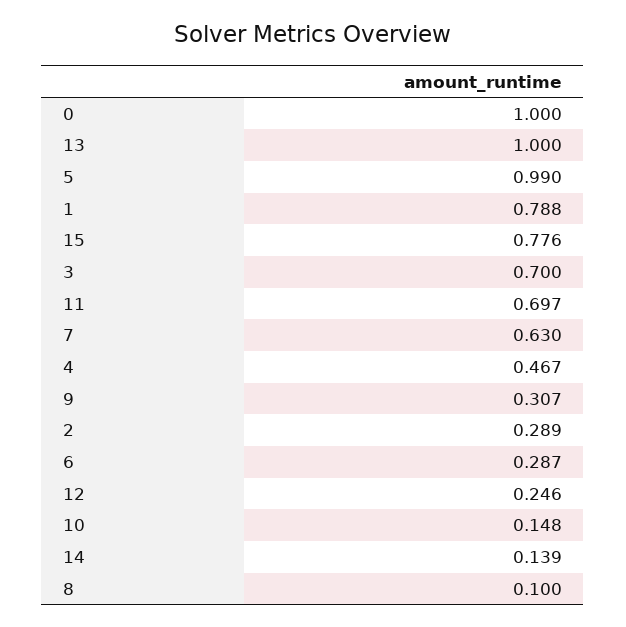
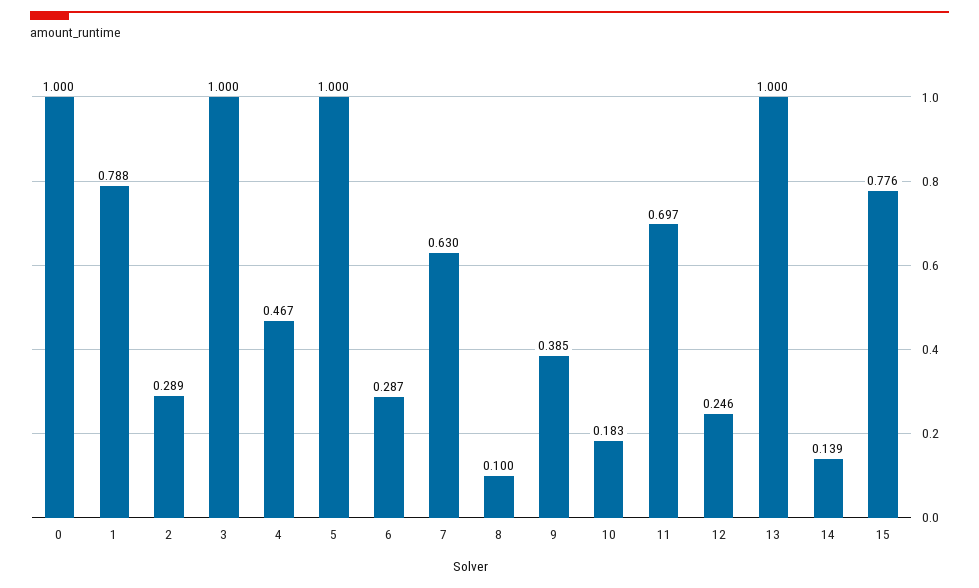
  {
    "0": 1,
    "13": 1,
-   "5": 0.99,
+   "5": 1,
    "1": 0.788,
    "15": 0.776,
-   "3": 0.7,
+   "3": 1,
    "11": 0.697,
    "7": 0.63,
    "4": 0.467,
-   "9": 0.307,
+   "9": 0.385,
    "2": 0.289,
    "6": 0.287,
    "12": 0.246,
-   "10": 0.148,
+   "10": 0.183,
    "14": 0.139,
    "8": 0.1
  }

